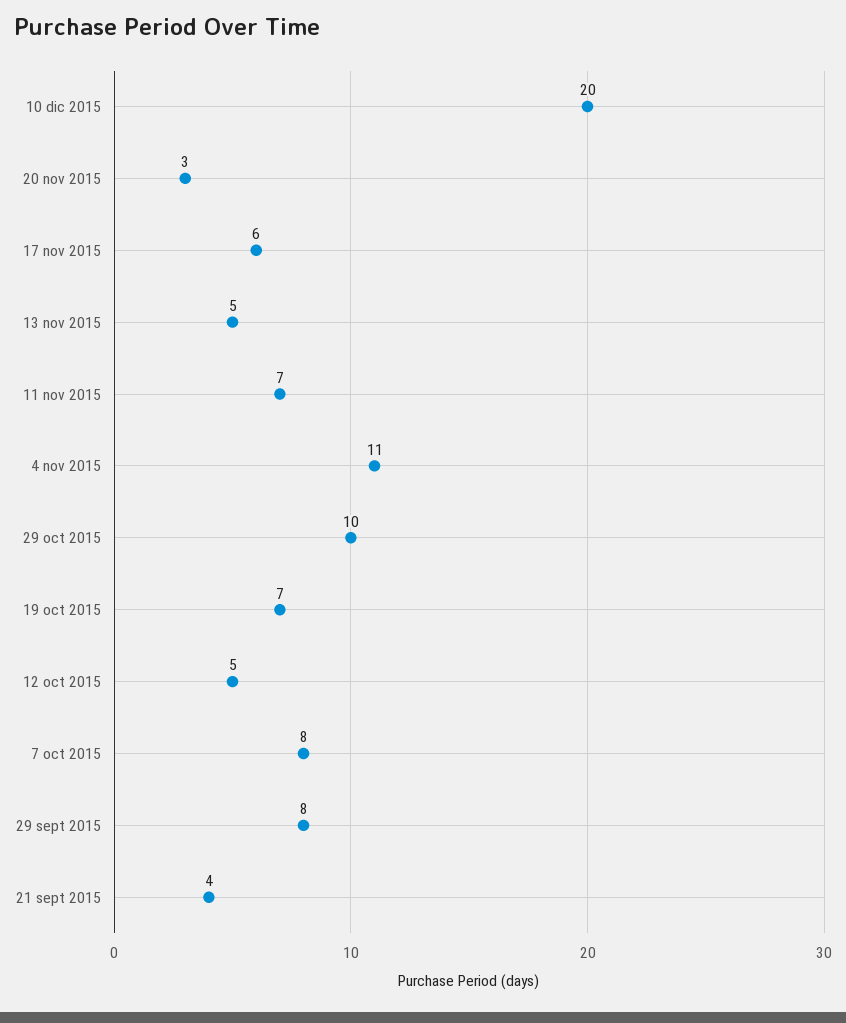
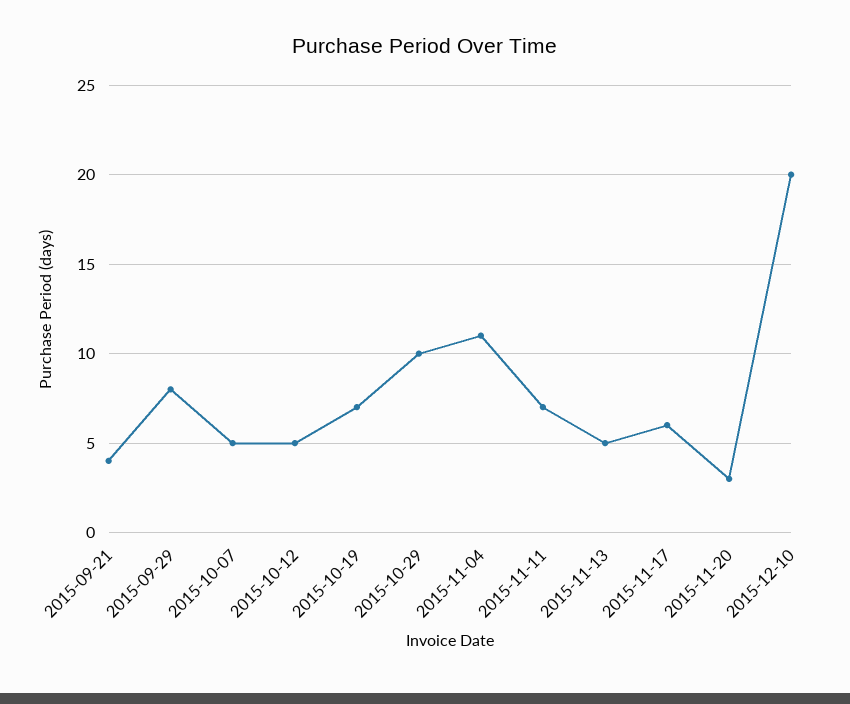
  {
    "10 dic 2015": 20,
    "20 nov 2015": 3,
    "17 nov 2015": 6,
    "13 nov 2015": 5,
    "11 nov 2015": 7,
    "4 nov 2015": 11,
    "29 oct 2015": 10,
    "19 oct 2015": 7,
    "12 oct 2015": 5,
-   "7 oct 2015": 8,
+   "7 oct 2015": 5,
    "29 sept 2015": 8,
    "21 sept 2015": 4
  }

